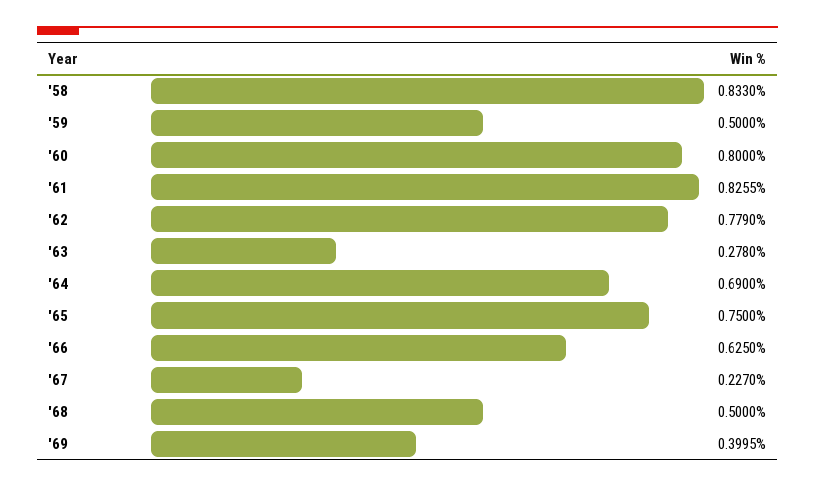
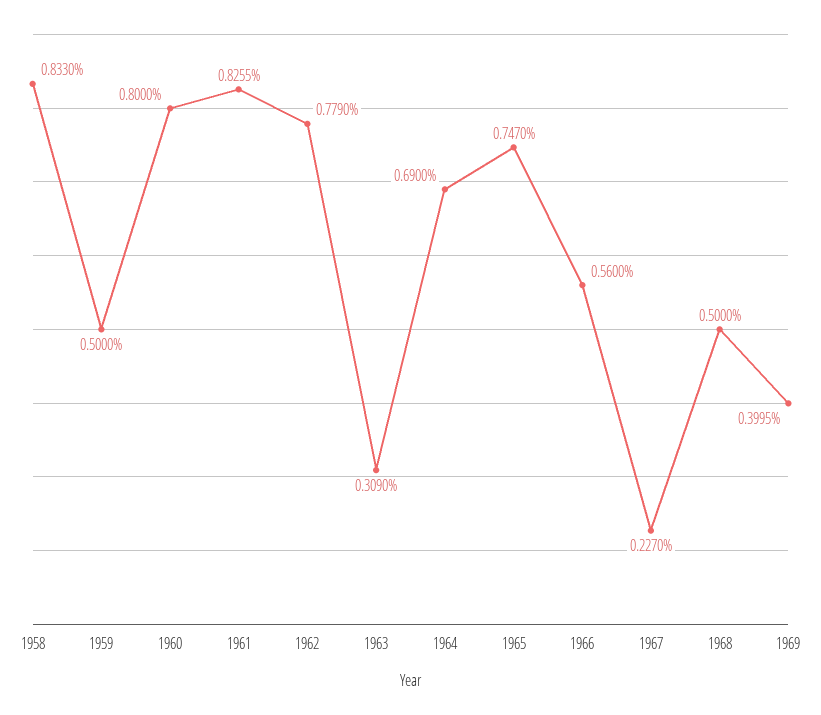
  {
    "'58": 0.833,
    "'59": 0.5,
    "'60": 0.8,
    "'61": 0.8255,
    "'62": 0.779,
-   "'63": 0.278,
+   "'63": 0.309,
    "'64": 0.69,
-   "'65": 0.75,
+   "'65": 0.747,
-   "'66": 0.625,
+   "'66": 0.56,
    "'67": 0.227,
    "'68": 0.5,
    "'69": 0.3995
  }

